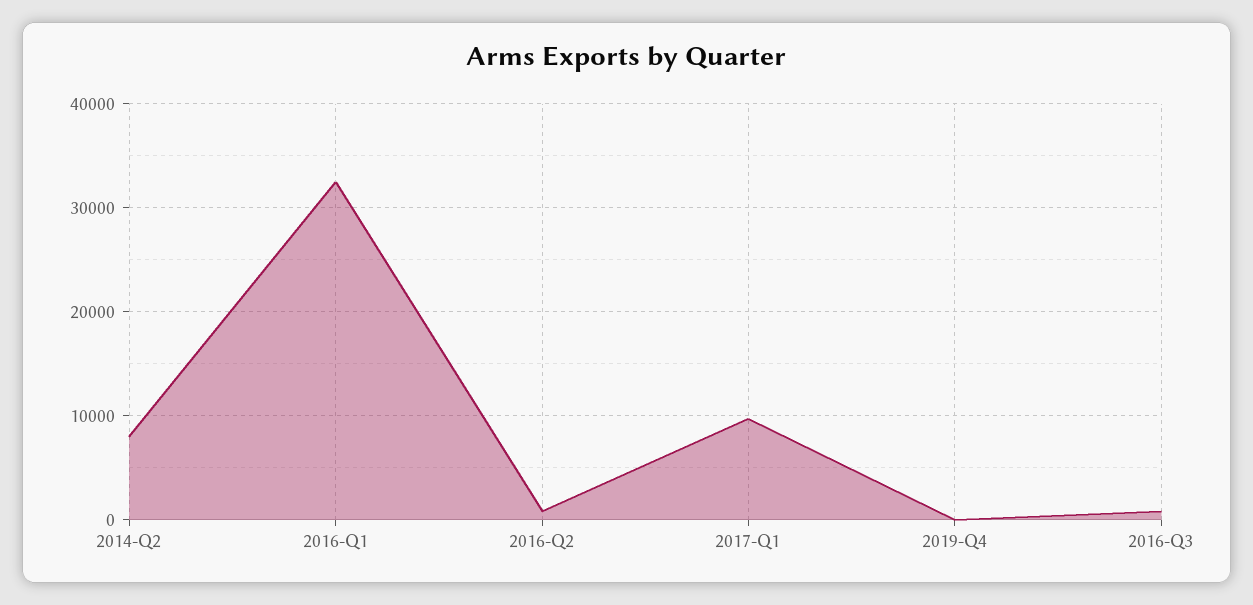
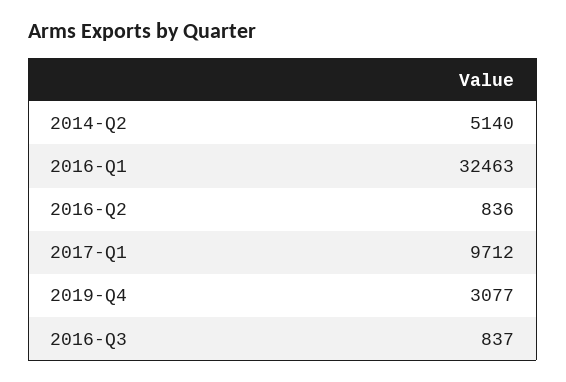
  {
-   "2014-Q2": 8000,
+   "2014-Q2": 5140,
    "2016-Q1": 32463,
    "2016-Q2": 836,
    "2017-Q1": 9712,
-   "2019-Q4": 0,
+   "2019-Q4": 3077,
    "2016-Q3": 837
  }

